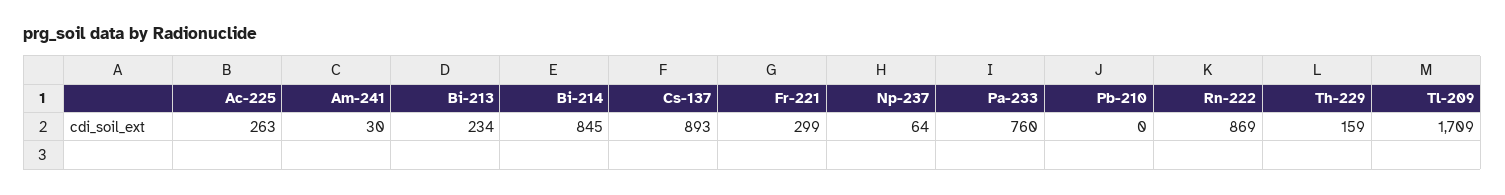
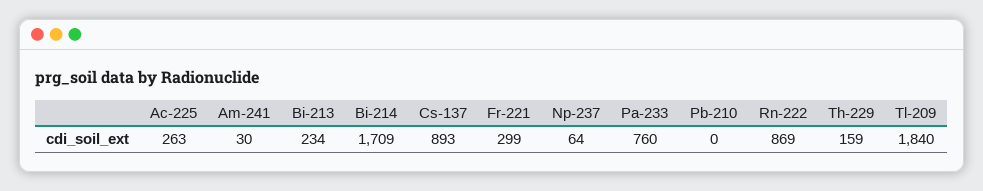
  {
    "Ac-225": 263,
    "Am-241": 30,
    "Bi-213": 234,
-   "Bi-214": 845,
+   "Bi-214": 1709,
    "Cs-137": 893,
    "Fr-221": 299,
    "Np-237": 64,
    "Pa-233": 760,
    "Pb-210": 0,
    "Rn-222": 869,
    "Th-229": 159,
-   "Tl-209": 1709
+   "Tl-209": 1840
  }

